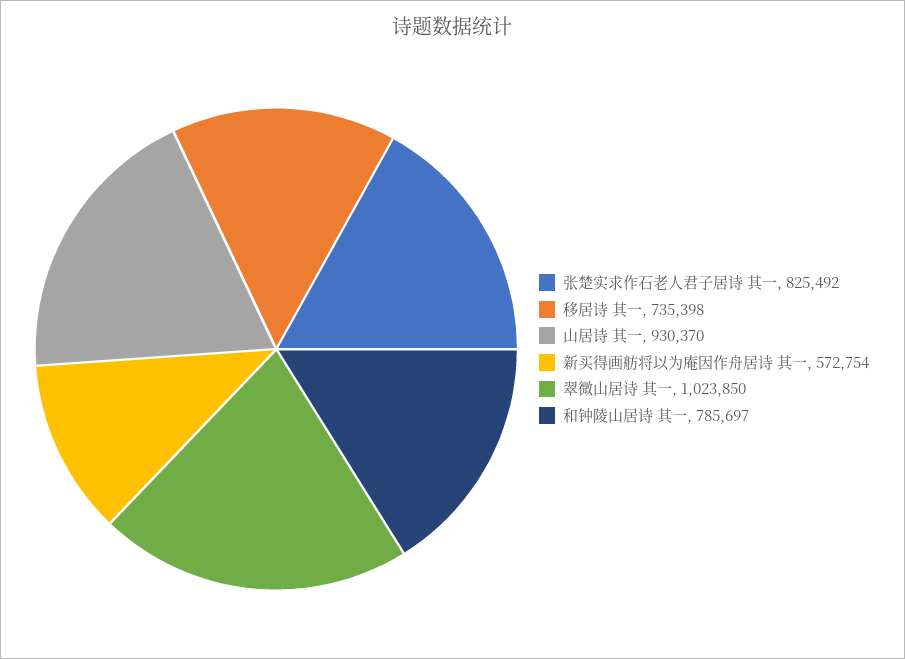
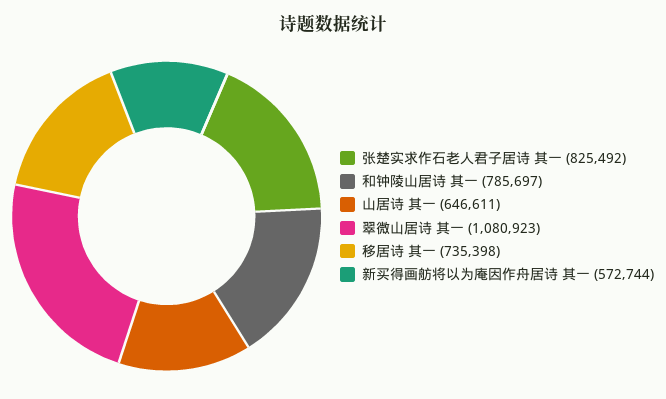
  {
    "张楚实求作石老人君子居诗 其一": 825492,
    "移居诗 其一": 735398,
-   "山居诗 其一": 930370,
+   "山居诗 其一": 646611,
-   "新买得画舫将以为庵因作舟居诗 其一": 572754,
+   "新买得画舫将以为庵因作舟居诗 其一": 572744,
-   "翠微山居诗 其一": 1023850,
+   "翠微山居诗 其一": 1080923,
    "和钟陵山居诗 其一": 785697
  }

